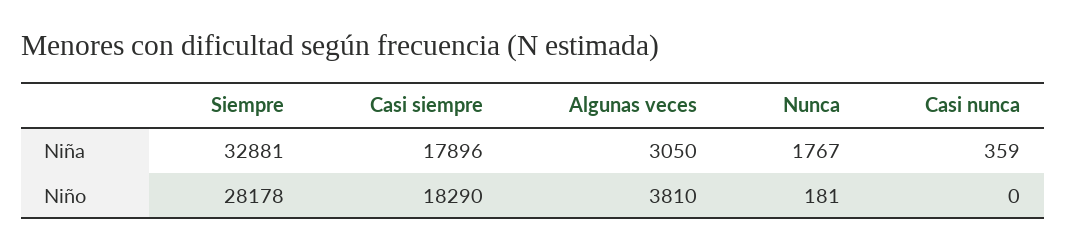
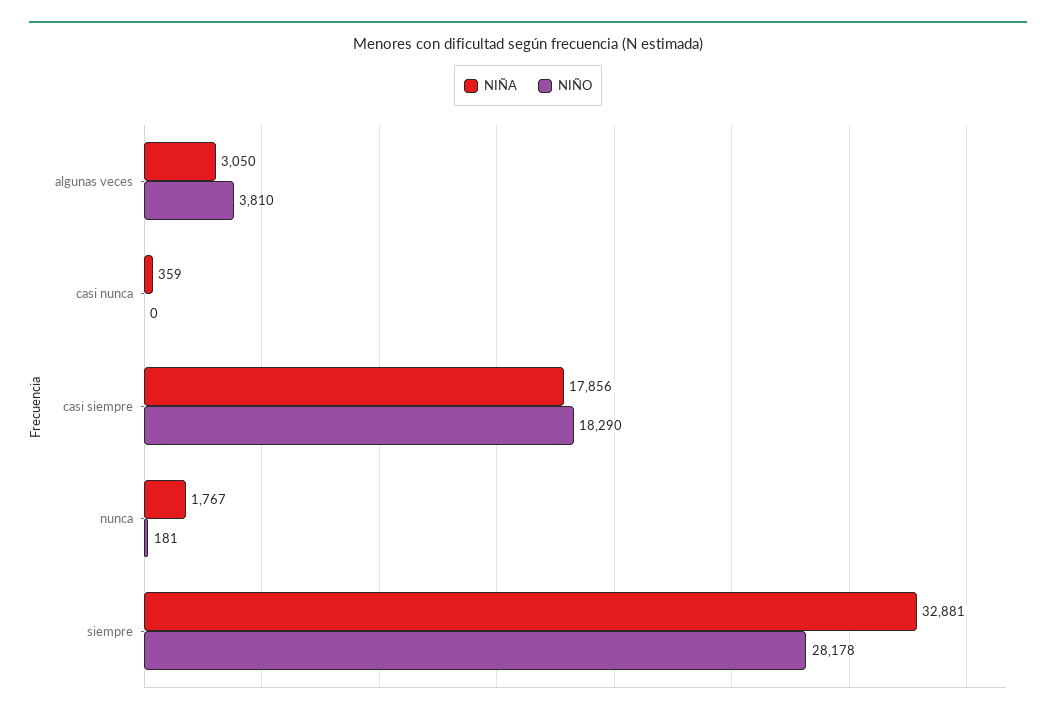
  {
    "Niña": {
      "Siempre": 32881,
-     "Casi siempre": 17896,
+     "Casi siempre": 17856,
      "Algunas veces": 3050,
      "Nunca": 1767,
      "Casi nunca": 359
    },
    "Niño": {
      "Siempre": 28178,
      "Casi siempre": 18290,
      "Algunas veces": 3810,
      "Nunca": 181,
      "Casi nunca": 0
    }
  }

